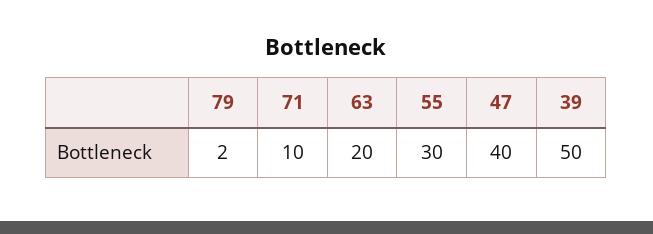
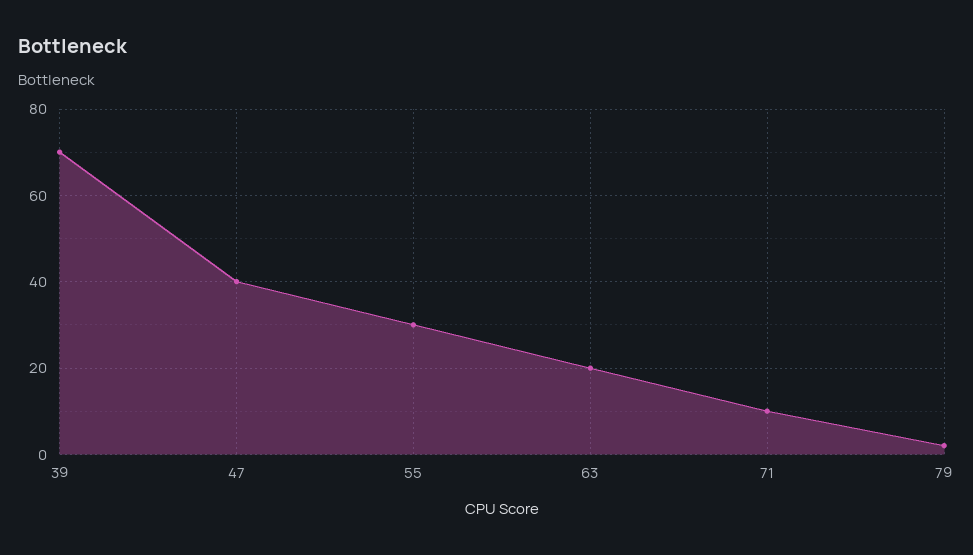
  {
    "79": 2,
    "71": 10,
    "63": 20,
    "55": 30,
    "47": 40,
-   "39": 50
+   "39": 70
  }

